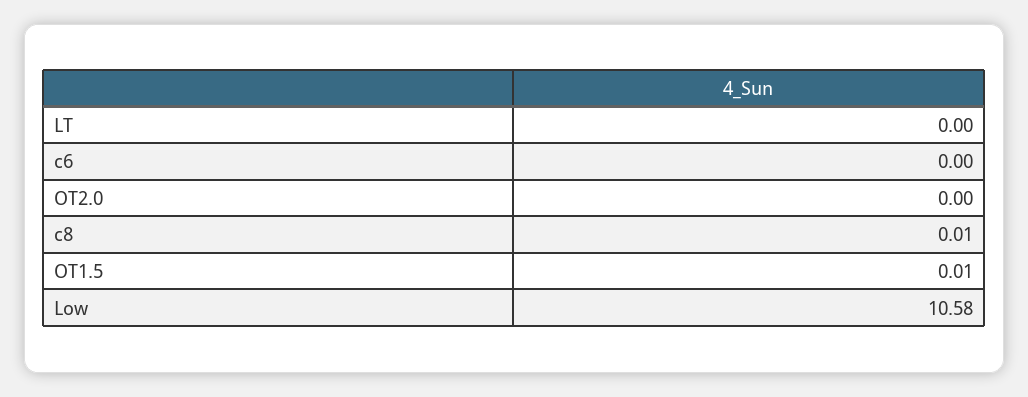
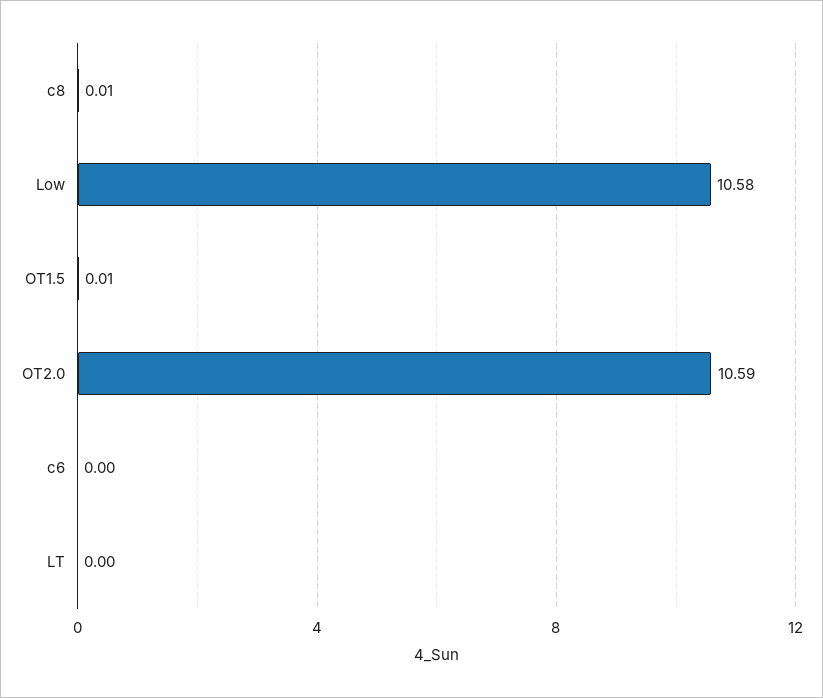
  {
    "LT": 0,
    "c6": 0,
-   "OT2.0": 0,
+   "OT2.0": 10.59,
    "c8": 0.01,
    "OT1.5": 0.01,
    "Low": 10.58
  }

